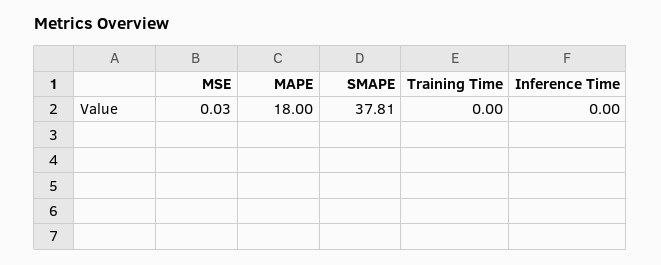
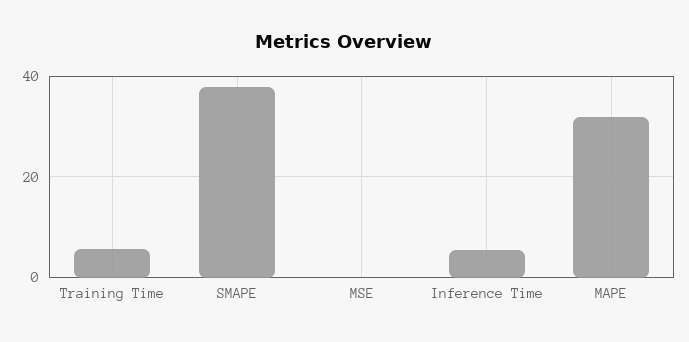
  {
    "MSE": 0.03,
-   "MAPE": 18,
+   "MAPE": 32,
    "SMAPE": 37.81,
-   "Training Time": 0,
+   "Training Time": 6,
-   "Inference Time": 0
+   "Inference Time": 6
  }

